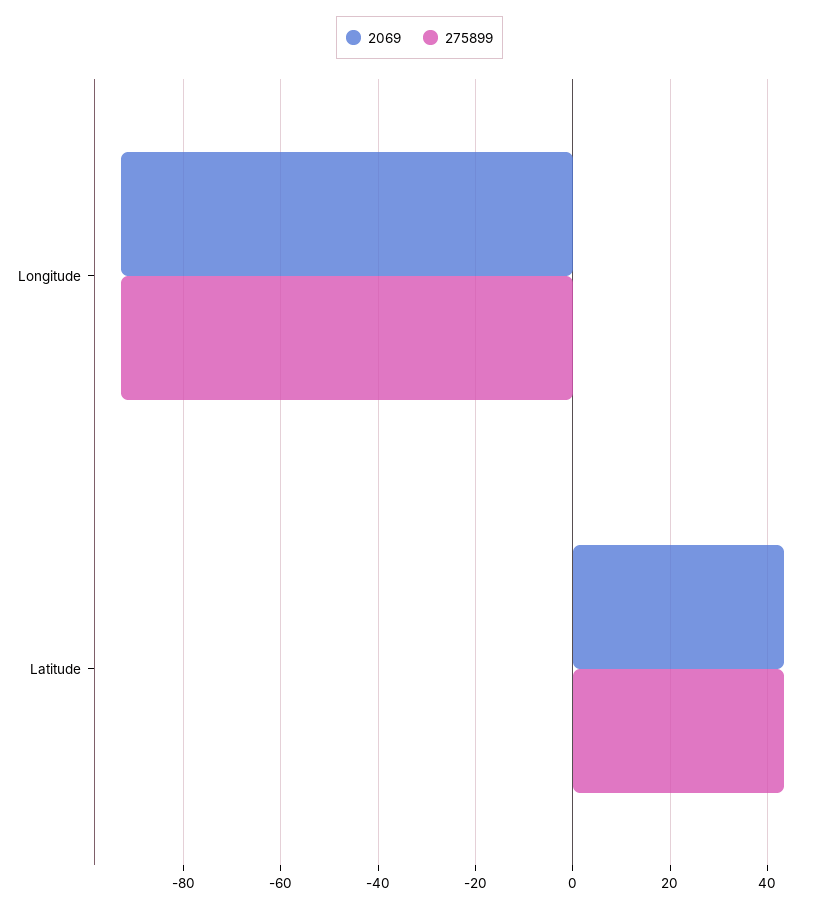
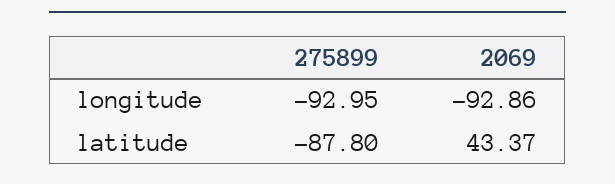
  {
    "2069": {
      "Longitude": -92.86,
      "Latitude": 43.37
    },
    "275899": {
      "Longitude": -92.95,
-     "Latitude": 44
+     "Latitude": -87.8
    }
  }

